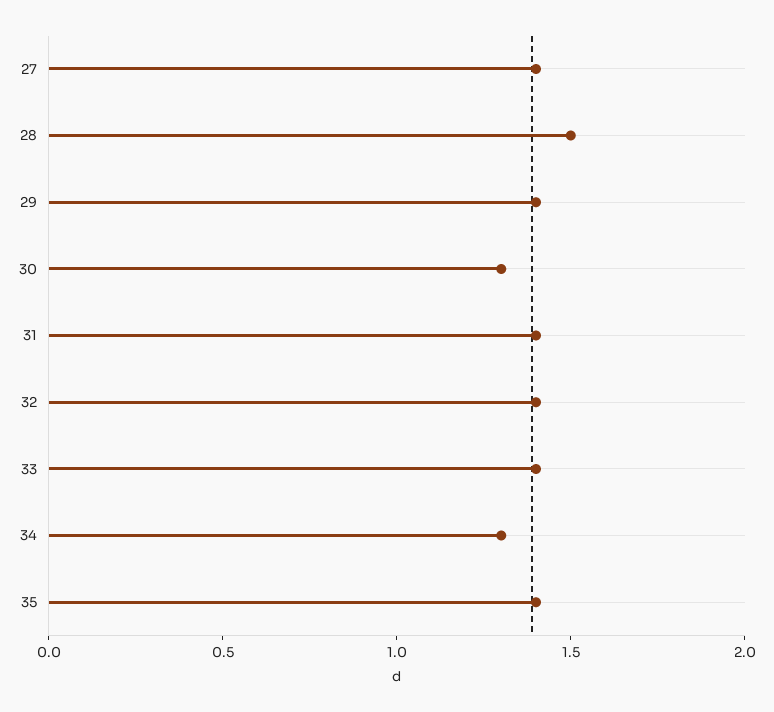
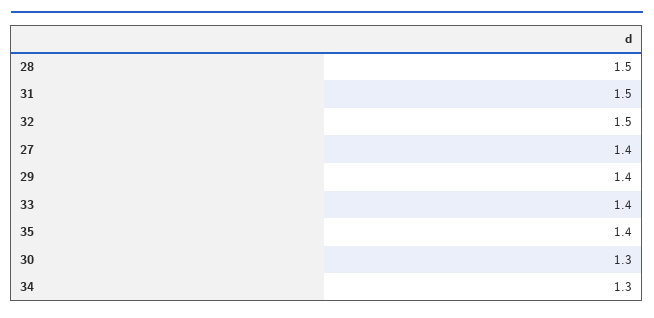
  {
    "27": 1.4,
    "28": 1.5,
    "29": 1.4,
    "30": 1.3,
-   "31": 1.4,
+   "31": 1.5,
-   "32": 1.4,
+   "32": 1.5,
    "33": 1.4,
    "34": 1.3,
    "35": 1.4
  }

